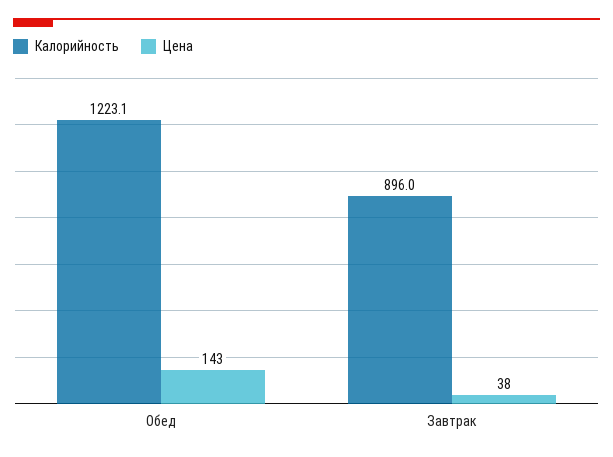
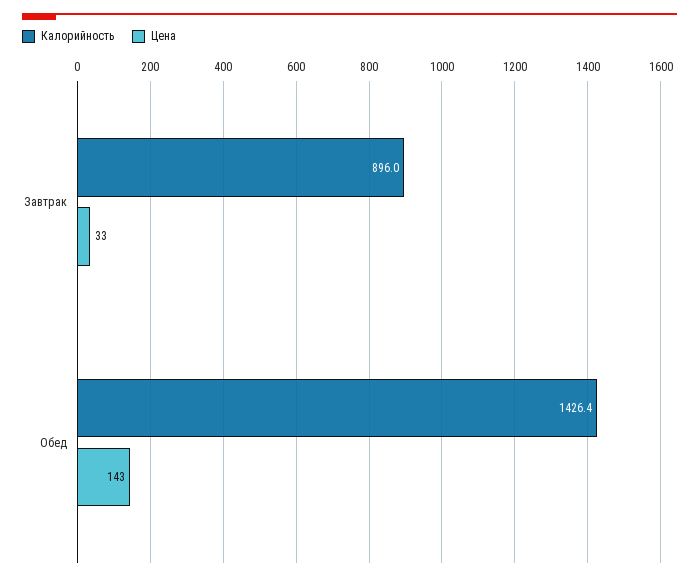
  {
    "Калорийность": {
-     "Обед": 1223.1,
+     "Обед": 1426.4,
      "Завтрак": 896
    },
    "Цена": {
      "Обед": 143,
-     "Завтрак": 38
+     "Завтрак": 33
    }
  }

